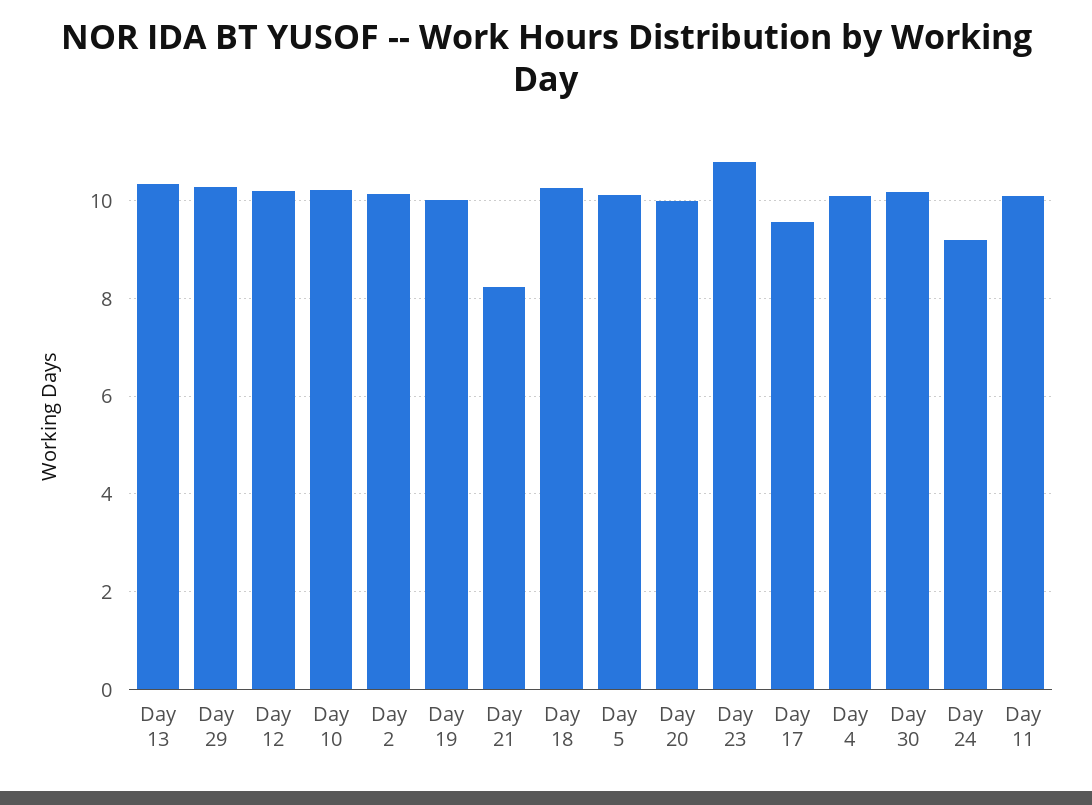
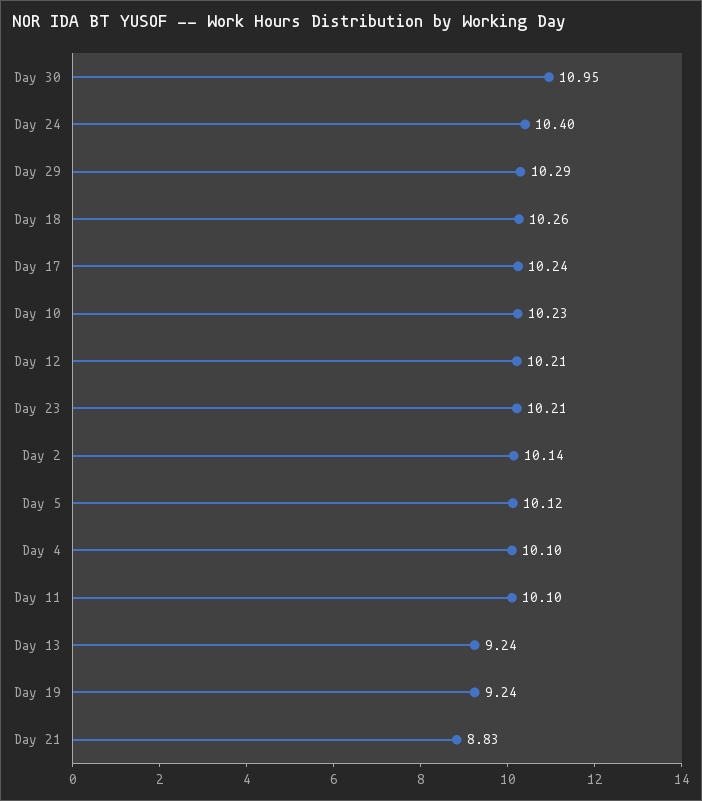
  {
-   "Day 13": 10.4,
+   "Day 13": 9.24,
    "Day 29": 10.29,
    "Day 12": 10.21,
    "Day 10": 10.23,
    "Day 2": 10.14,
-   "Day 19": 10,
+   "Day 19": 9.24,
-   "Day 21": 8.2,
+   "Day 21": 8.83,
    "Day 18": 10.26,
    "Day 5": 10.12,
-   "Day 20": 10,
-   "Day 23": 10.8,
+   "Day 23": 10.21,
-   "Day 17": 9.6,
+   "Day 17": 10.24,
    "Day 4": 10.1,
-   "Day 30": 10.2,
+   "Day 30": 10.95,
-   "Day 24": 9.2,
+   "Day 24": 10.4,
    "Day 11": 10.1
  }

